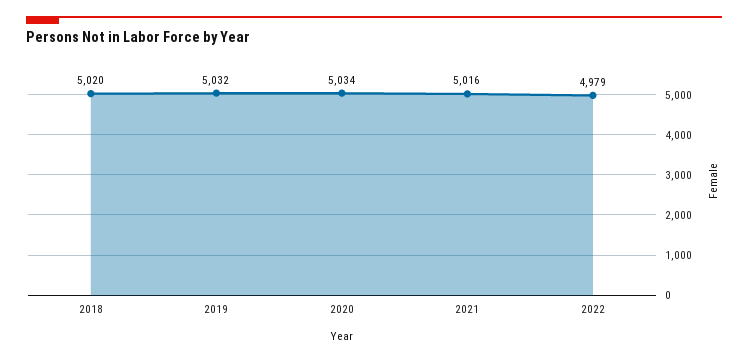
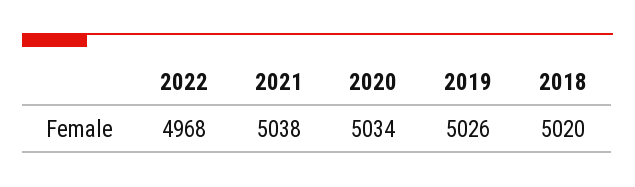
  {
    "2018": 5020,
-   "2019": 5032,
+   "2019": 5026,
    "2020": 5034,
-   "2021": 5016,
+   "2021": 5038,
-   "2022": 4979
+   "2022": 4968
  }

